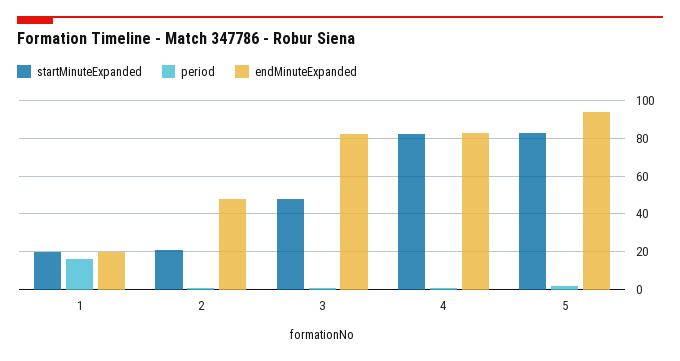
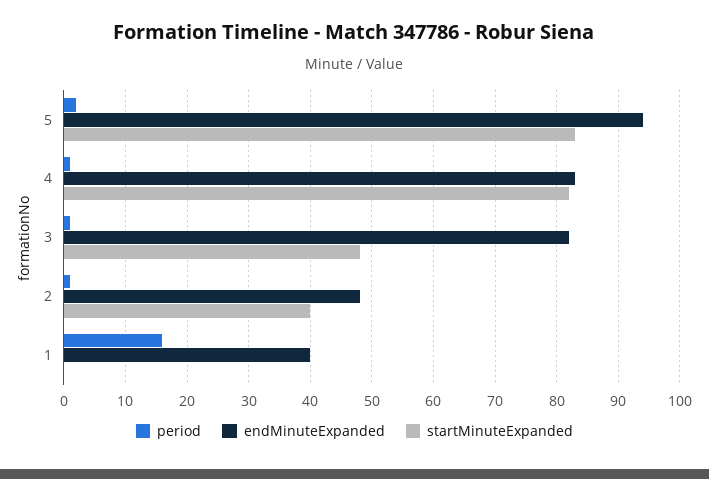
  {
    "startMinuteExpanded": {
-     "1": 20,
+     "1": 0,
-     "2": 20,
+     "2": 40,
      "3": 48,
      "4": 82,
      "5": 83
    },
    "period": {
      "1": 16,
      "2": 1,
      "3": 1,
      "4": 1,
      "5": 2
    },
    "endMinuteExpanded": {
-     "1": 20,
+     "1": 40,
      "2": 48,
      "3": 82,
      "4": 83,
      "5": 94
    }
  }

